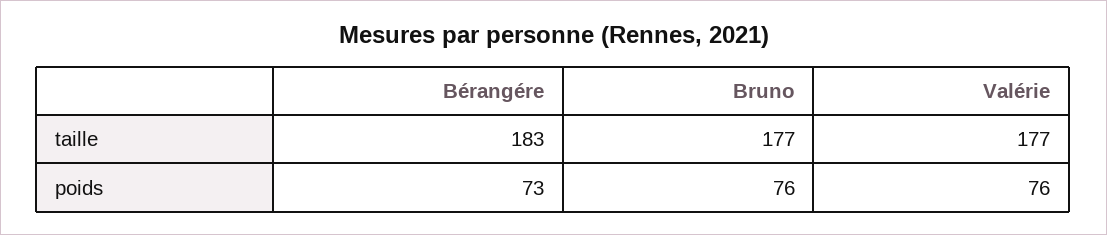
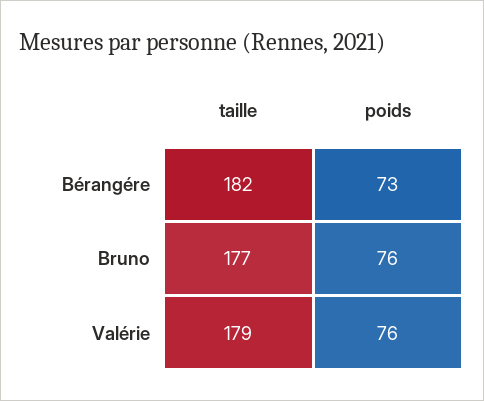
  {
    "Bérangére": {
-     "taille": 183,
+     "taille": 182,
      "poids": 73
    },
    "Bruno": {
      "taille": 177,
      "poids": 76
    },
    "Valérie": {
-     "taille": 177,
+     "taille": 179,
      "poids": 76
    }
  }

